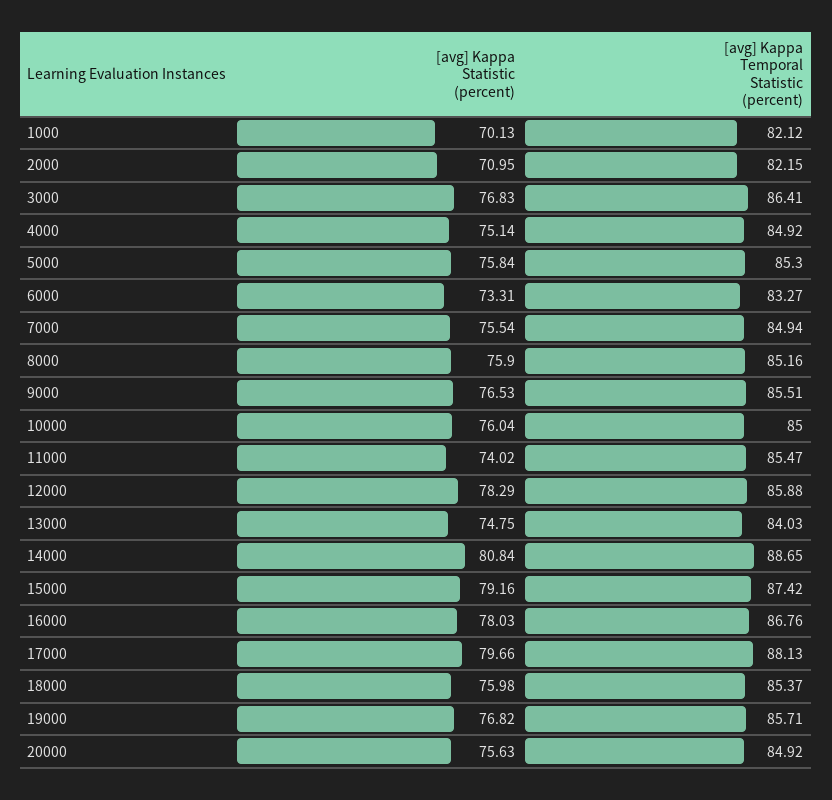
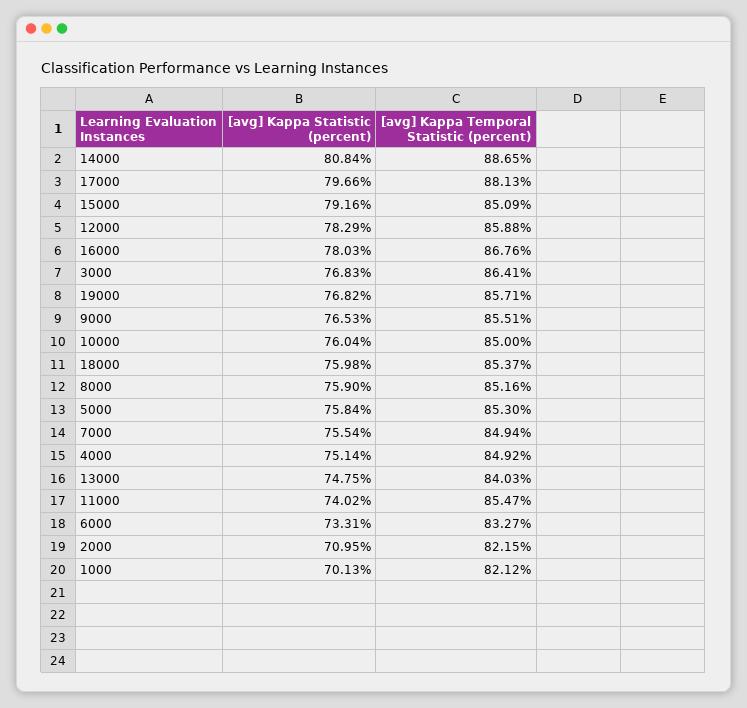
  {
    "[avg] Kappa Statistic (percent)": {
      "1000": 70.13,
      "2000": 70.95,
      "3000": 76.83,
      "4000": 75.14,
      "5000": 75.84,
      "6000": 73.31,
      "7000": 75.54,
      "8000": 75.9,
      "9000": 76.53,
      "10000": 76.04,
      "11000": 74.02,
      "12000": 78.29,
      "13000": 74.75,
      "14000": 80.84,
      "15000": 79.16,
      "16000": 78.03,
      "17000": 79.66,
      "18000": 75.98,
-     "19000": 76.82,
+     "19000": 76.82
-     "20000": 75.63
    },
    "[avg] Kappa Temporal Statistic (percent)": {
      "1000": 82.12,
      "2000": 82.15,
      "3000": 86.41,
      "4000": 84.92,
      "5000": 85.3,
      "6000": 83.27,
      "7000": 84.94,
      "8000": 85.16,
      "9000": 85.51,
      "10000": 85,
      "11000": 85.47,
      "12000": 85.88,
      "13000": 84.03,
      "14000": 88.65,
-     "15000": 87.42,
+     "15000": 85.09,
      "16000": 86.76,
      "17000": 88.13,
      "18000": 85.37,
-     "19000": 85.71,
+     "19000": 85.71
-     "20000": 84.92
    }
  }

